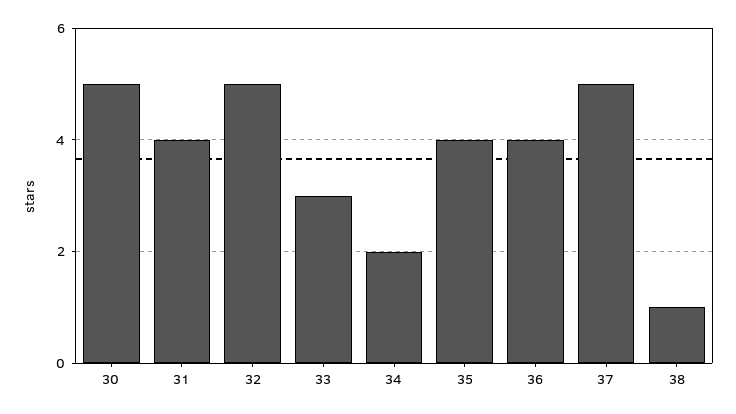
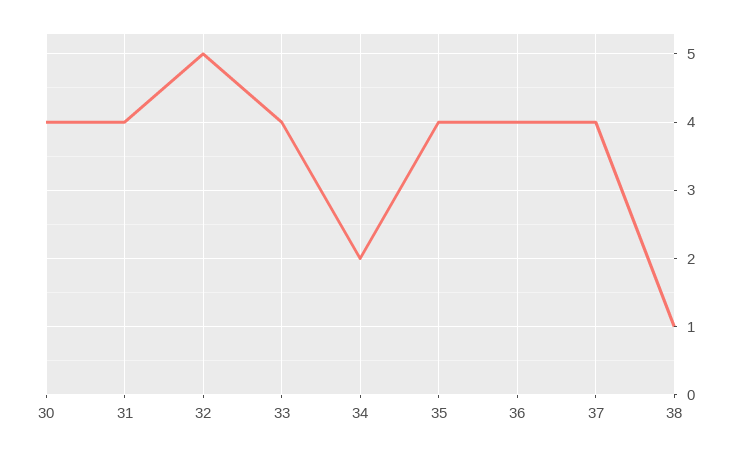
  {
-   "30": 5,
+   "30": 4,
    "31": 4,
    "32": 5,
-   "33": 3,
+   "33": 4,
    "34": 2,
    "35": 4,
    "36": 4,
-   "37": 5,
+   "37": 4,
    "38": 1
  }

